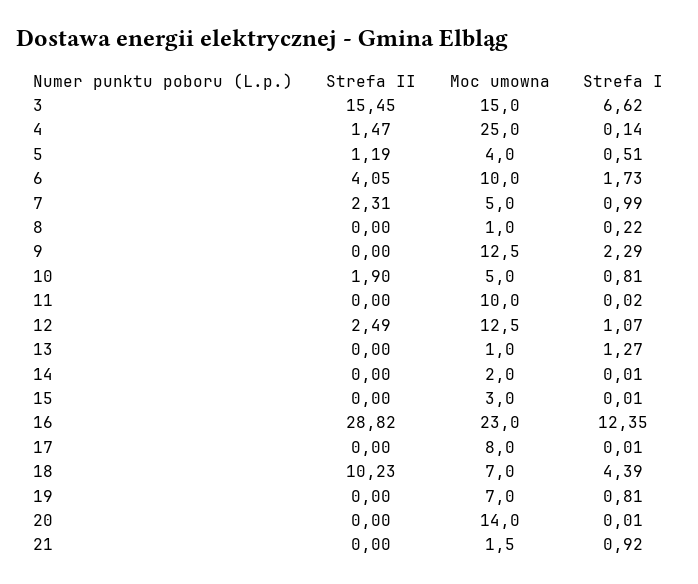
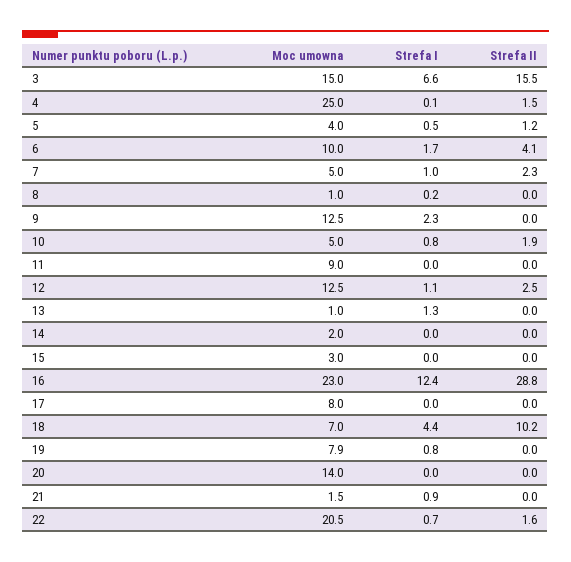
  {
    "Strefa II": {
      "3": 15.45,
      "4": 1.47,
      "5": 1.19,
      "6": 4.05,
      "7": 2.31,
      "8": 0,
      "9": 0,
      "10": 1.9,
      "11": 0,
      "12": 2.49,
      "13": 0,
      "14": 0,
      "15": 0,
      "16": 28.82,
      "17": 0,
      "18": 10.23,
      "19": 0,
      "20": 0,
-     "21": 0
+     "21": 0,
+     "22": 1.6
    },
    "Moc umowna": {
      "3": 15,
      "4": 25,
      "5": 4,
      "6": 10,
      "7": 5,
      "8": 1,
      "9": 12.5,
      "10": 5,
-     "11": 10,
+     "11": 9,
      "12": 12.5,
      "13": 1,
      "14": 2,
      "15": 3,
      "16": 23,
      "17": 8,
      "18": 7,
-     "19": 7,
+     "19": 7.9,
      "20": 14,
-     "21": 1.5
+     "21": 1.5,
+     "22": 20.5
    },
    "Strefa I": {
      "3": 6.62,
      "4": 0.14,
      "5": 0.51,
      "6": 1.73,
      "7": 0.99,
      "8": 0.22,
      "9": 2.29,
      "10": 0.81,
      "11": 0.02,
      "12": 1.07,
      "13": 1.27,
      "14": 0.01,
      "15": 0.01,
      "16": 12.35,
      "17": 0.01,
      "18": 4.39,
      "19": 0.81,
      "20": 0.01,
-     "21": 0.92
+     "21": 0.92,
+     "22": 0.7
    }
  }

